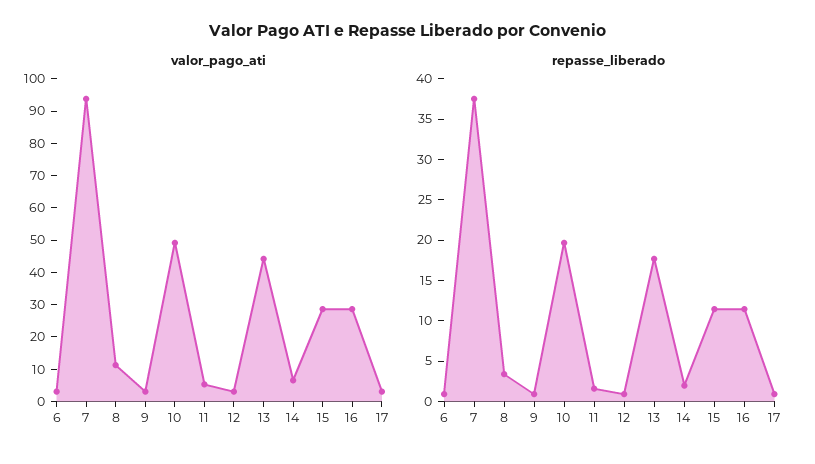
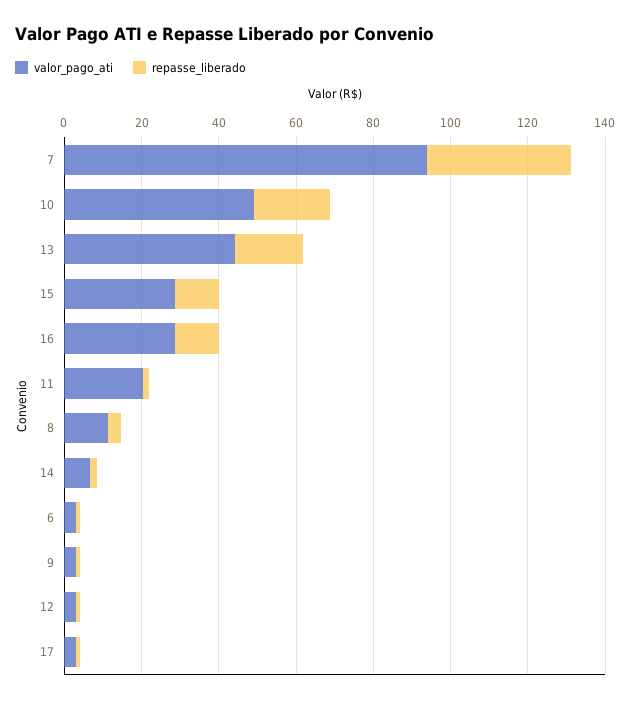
  {
    "valor_pago_ati": {
      "6": 2.5,
      "7": 95,
      "8": 12.5,
      "9": 2.5,
      "10": 50,
-     "11": 5,
+     "11": 20,
      "12": 2.5,
      "13": 45,
      "14": 7.5,
      "15": 27.5,
      "16": 27.5,
      "17": 2.5
    },
    "repasse_liberado": {
      "6": 1,
      "7": 38,
      "8": 3,
      "9": 1,
      "10": 20,
      "11": 2,
      "12": 1,
      "13": 18,
      "14": 2,
      "15": 11,
      "16": 11,
      "17": 1
    }
  }

